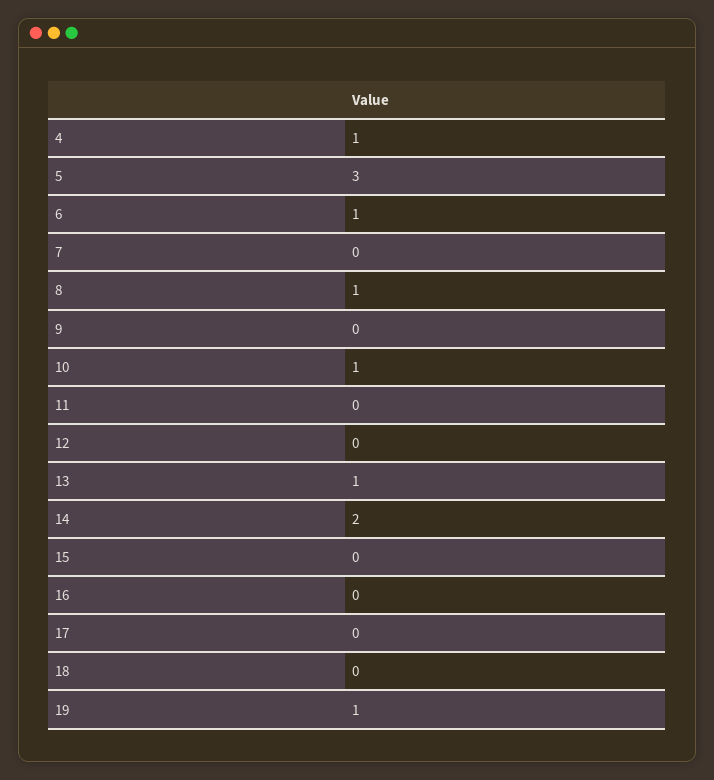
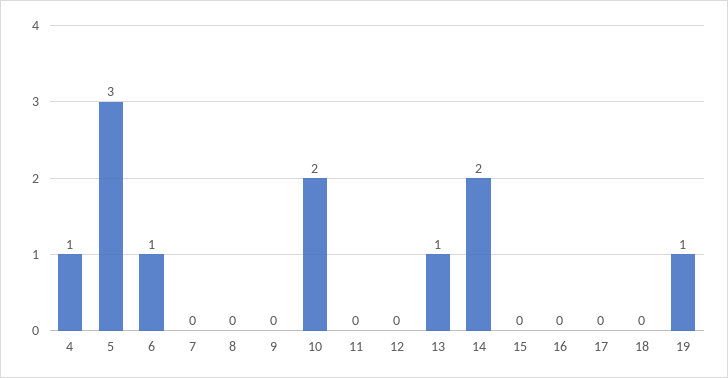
  {
    "4": 1,
    "5": 3,
    "6": 1,
    "7": 0,
-   "8": 1,
+   "8": 0,
    "9": 0,
-   "10": 1,
+   "10": 2,
    "11": 0,
    "12": 0,
    "13": 1,
    "14": 2,
    "15": 0,
    "16": 0,
    "17": 0,
    "18": 0,
    "19": 1
  }

